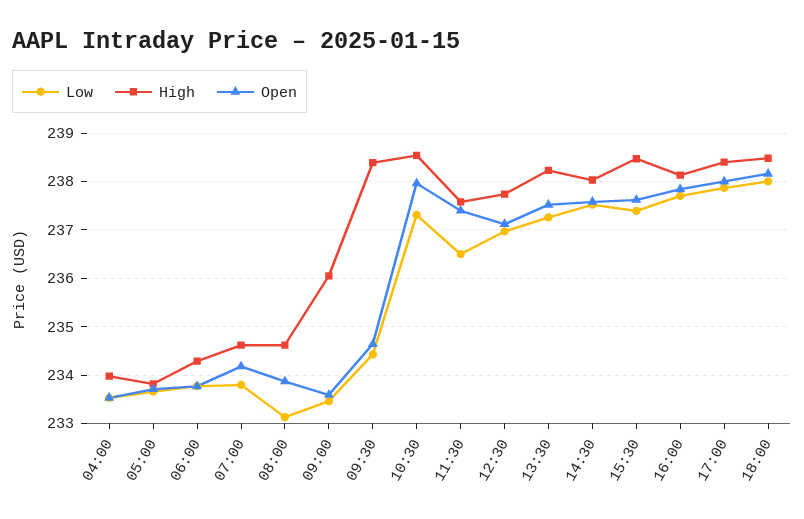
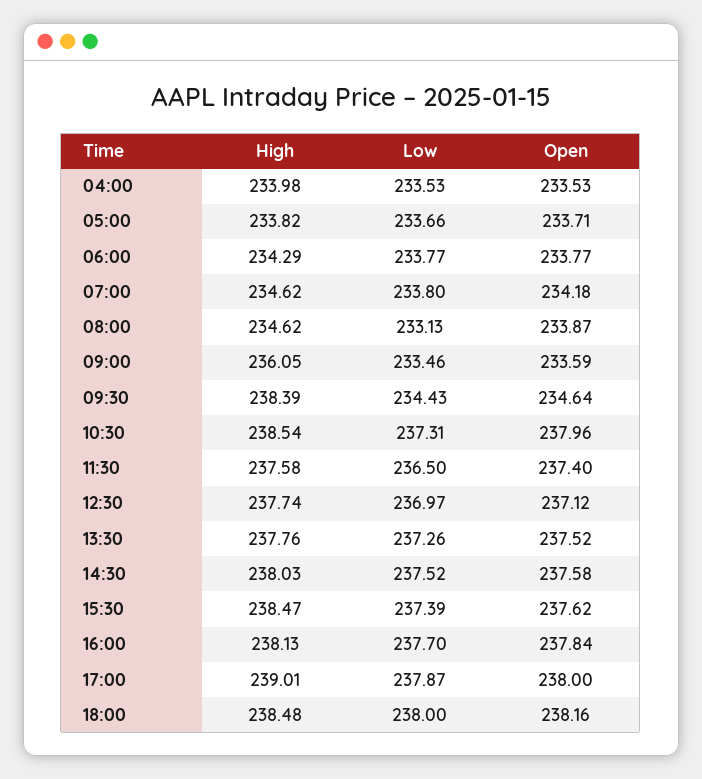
  {
    "Low": {
      "04:00": 233.53,
      "05:00": 233.66,
      "06:00": 233.77,
      "07:00": 233.8,
      "08:00": 233.13,
      "09:00": 233.46,
      "09:30": 234.43,
      "10:30": 237.31,
      "11:30": 236.5,
      "12:30": 236.97,
      "13:30": 237.26,
      "14:30": 237.52,
      "15:30": 237.39,
      "16:00": 237.7,
      "17:00": 237.87,
      "18:00": 238
    },
    "High": {
      "04:00": 233.98,
      "05:00": 233.82,
      "06:00": 234.29,
      "07:00": 234.62,
      "08:00": 234.62,
      "09:00": 236.05,
      "09:30": 238.39,
      "10:30": 238.54,
      "11:30": 237.58,
      "12:30": 237.74,
-     "13:30": 238.2,
+     "13:30": 237.76,
      "14:30": 238.03,
      "15:30": 238.47,
      "16:00": 238.13,
-     "17:00": 238.4,
+     "17:00": 239.01,
      "18:00": 238.48
    },
    "Open": {
      "04:00": 233.53,
      "05:00": 233.71,
      "06:00": 233.77,
      "07:00": 234.18,
      "08:00": 233.87,
      "09:00": 233.59,
      "09:30": 234.64,
      "10:30": 237.96,
      "11:30": 237.4,
      "12:30": 237.12,
      "13:30": 237.52,
      "14:30": 237.58,
      "15:30": 237.62,
      "16:00": 237.84,
      "17:00": 238,
      "18:00": 238.16
    }
  }

